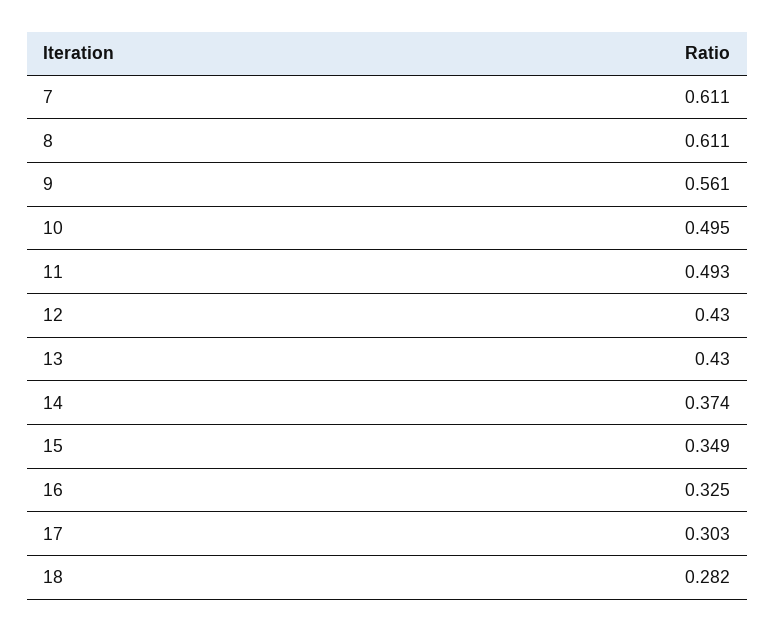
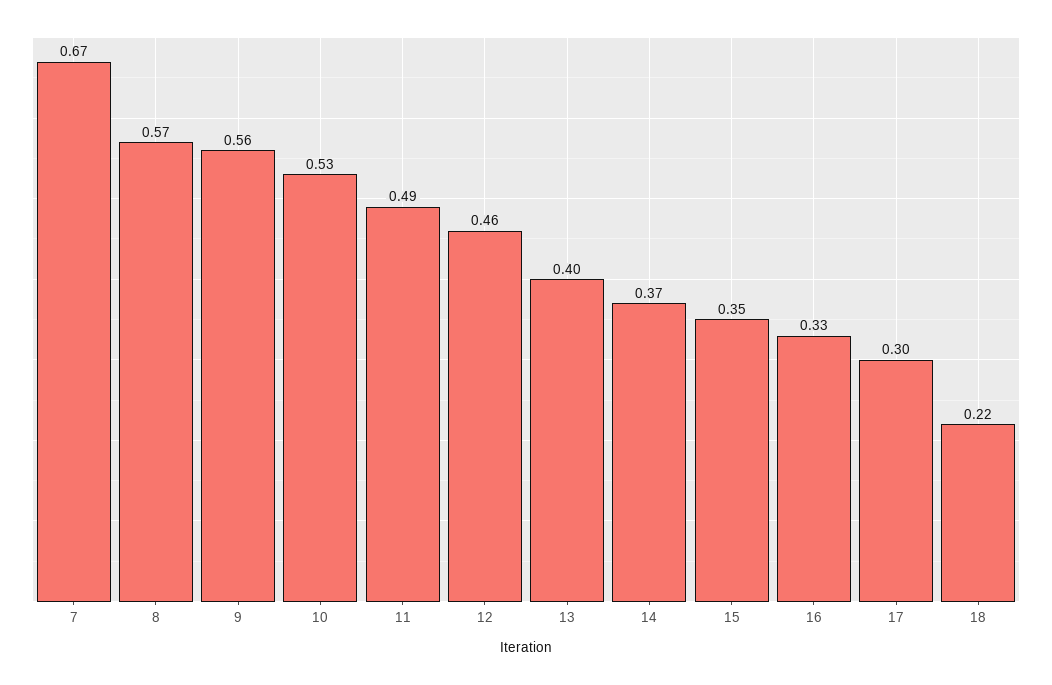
  {
-   "7": 0.611,
+   "7": 0.67,
-   "8": 0.611,
+   "8": 0.57,
    "9": 0.561,
-   "10": 0.495,
+   "10": 0.53,
    "11": 0.493,
-   "12": 0.43,
+   "12": 0.46,
-   "13": 0.43,
+   "13": 0.4,
    "14": 0.374,
    "15": 0.349,
    "16": 0.325,
    "17": 0.303,
-   "18": 0.282
+   "18": 0.22
  }

